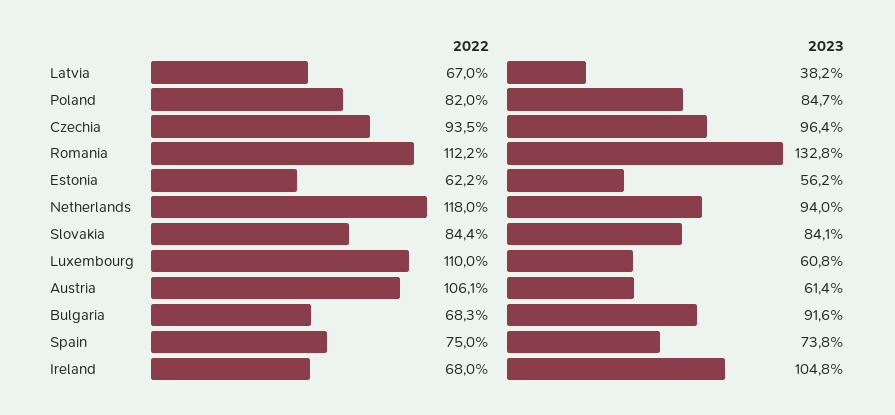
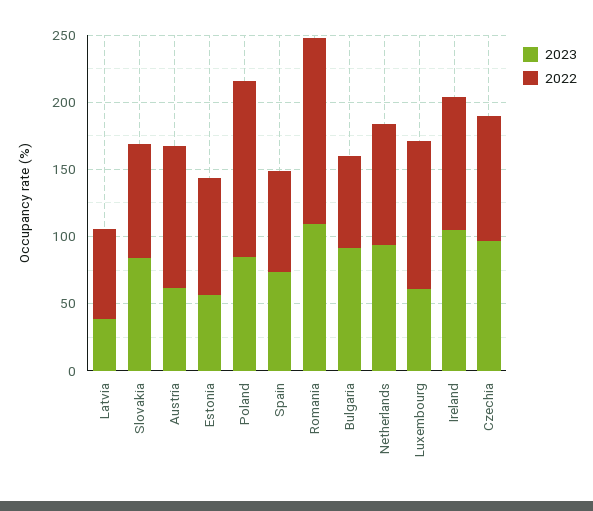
  {
    "2022": {
      "Latvia": 67,
-     "Poland": 82,
+     "Poland": 130,
      "Czechia": 93.5,
-     "Romania": 112.2,
+     "Romania": 140,
-     "Estonia": 62.2,
+     "Estonia": 90,
-     "Netherlands": 118,
+     "Netherlands": 90,
      "Slovakia": 84.4,
      "Luxembourg": 110,
      "Austria": 106.1,
      "Bulgaria": 68.3,
      "Spain": 75,
-     "Ireland": 68
+     "Ireland": 100
    },
    "2023": {
      "Latvia": 38.2,
      "Poland": 84.7,
      "Czechia": 96.4,
-     "Romania": 132.8,
+     "Romania": 110,
      "Estonia": 56.2,
      "Netherlands": 94,
      "Slovakia": 84.1,
      "Luxembourg": 60.8,
      "Austria": 61.4,
      "Bulgaria": 91.6,
      "Spain": 73.8,
      "Ireland": 104.8
    }
  }

